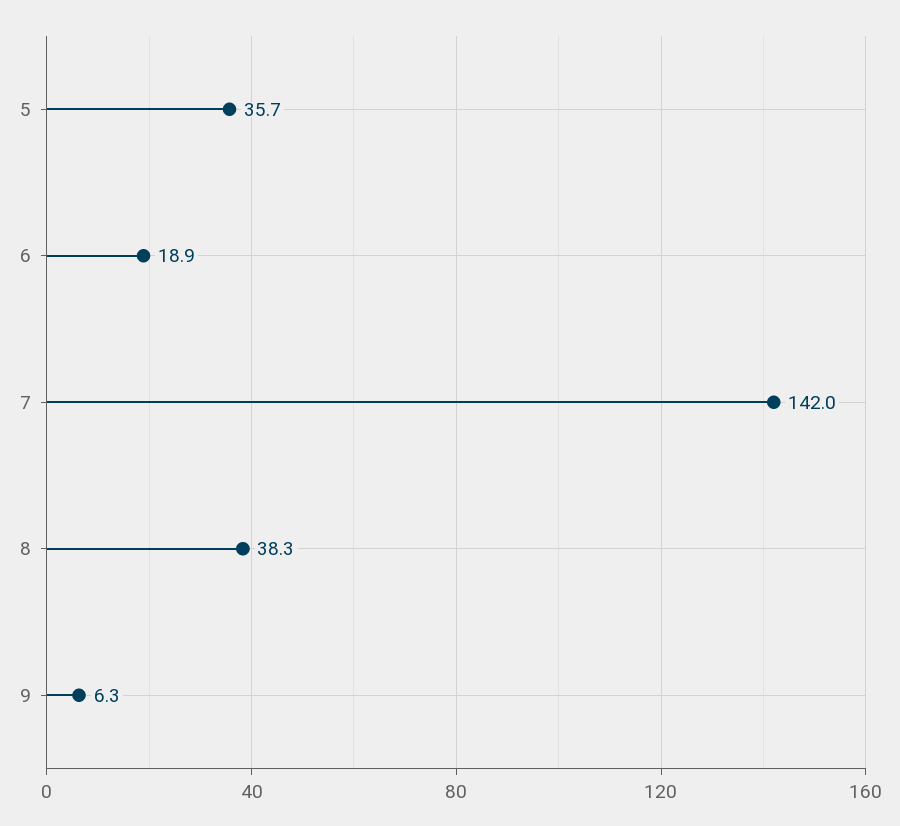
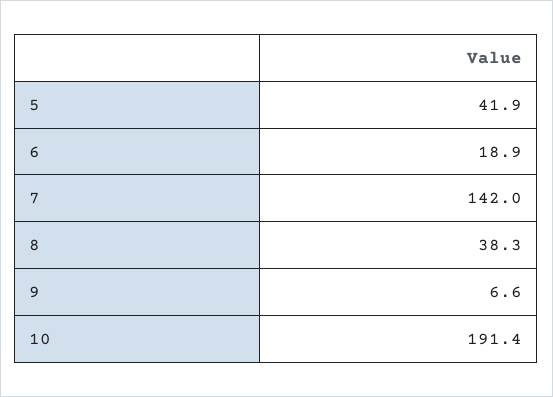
  {
-   "5": 35.7,
+   "5": 41.9,
    "6": 18.9,
    "7": 142,
    "8": 38.3,
-   "9": 6.3
+   "9": 6.6,
+   "10": 191.4
  }

